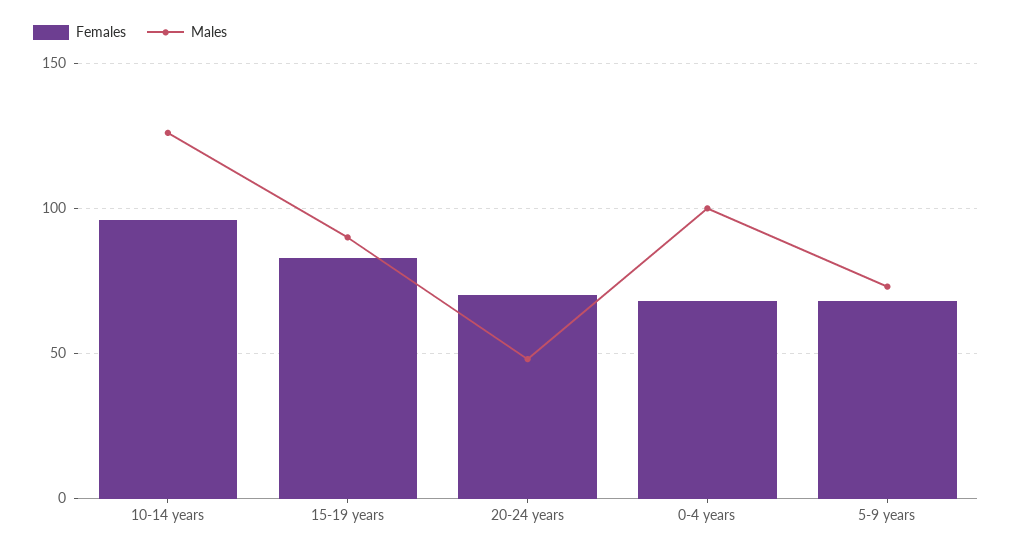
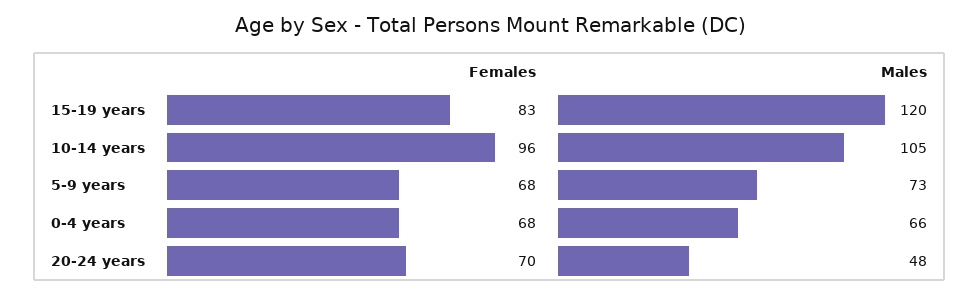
  {
    "Females": {
      "10-14 years": 96,
      "15-19 years": 83,
      "20-24 years": 70,
      "0-4 years": 68,
      "5-9 years": 68
    },
    "Males": {
-     "10-14 years": 125,
+     "10-14 years": 105,
-     "15-19 years": 90,
+     "15-19 years": 120,
      "20-24 years": 48,
-     "0-4 years": 100,
+     "0-4 years": 66,
      "5-9 years": 73
    }
  }

